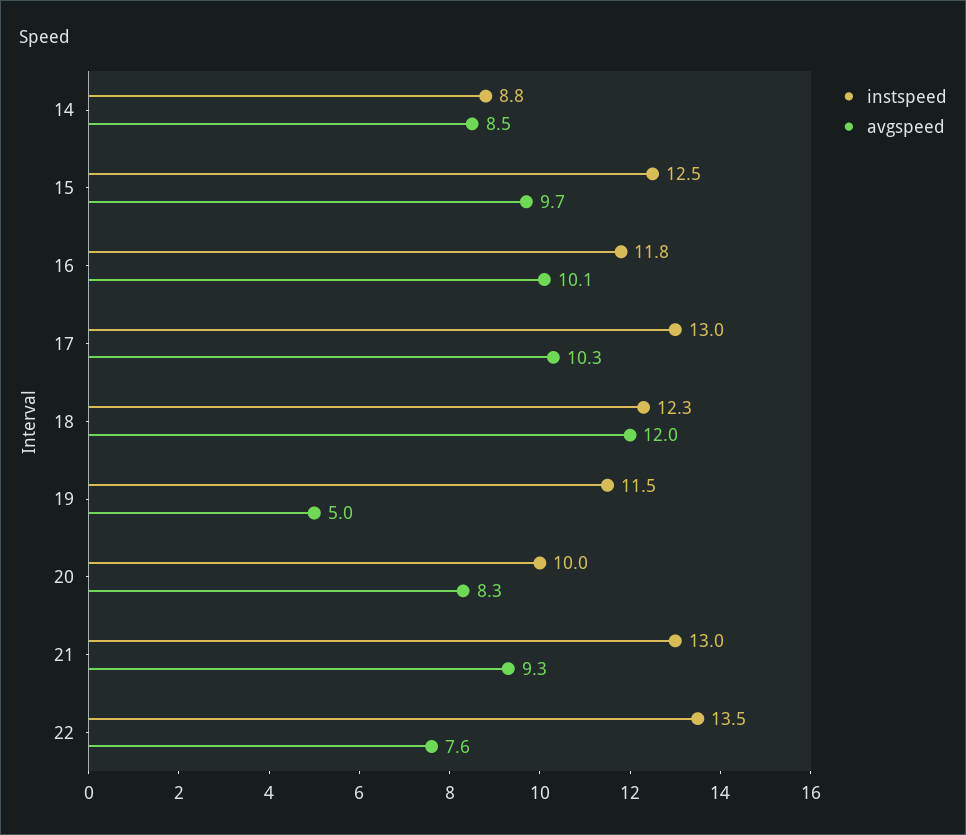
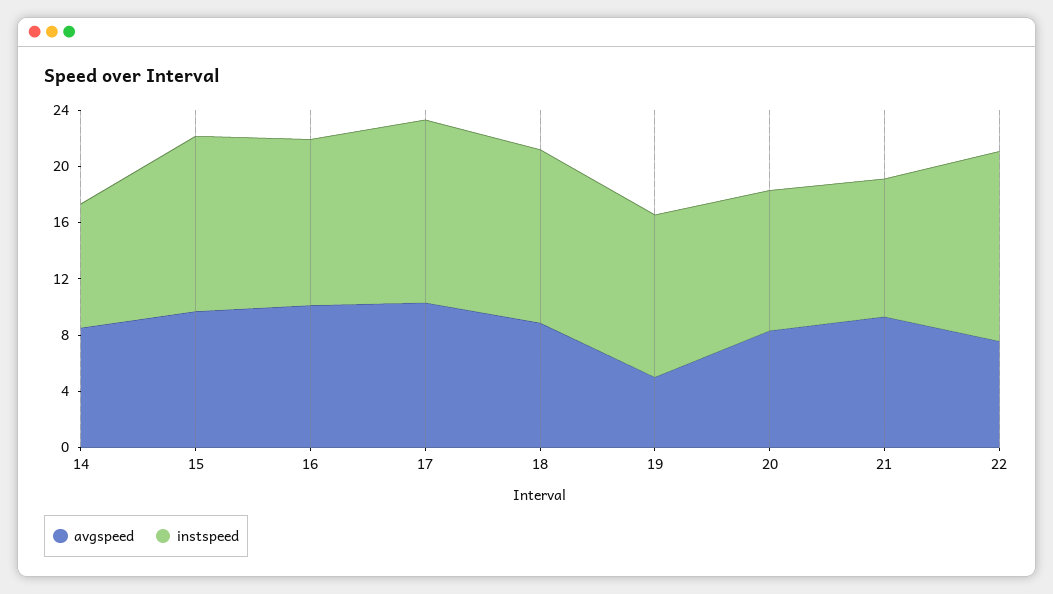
  {
    "instspeed": {
      "14": 8.8,
      "15": 12.5,
      "16": 11.8,
      "17": 13,
      "18": 12.3,
      "19": 11.5,
      "20": 10,
-     "21": 13,
+     "21": 10,
      "22": 13.5
    },
    "avgspeed": {
      "14": 8.5,
      "15": 9.7,
      "16": 10.1,
      "17": 10.3,
-     "18": 12,
+     "18": 9,
      "19": 5,
      "20": 8.3,
      "21": 9.3,
      "22": 7.6
    }
  }

